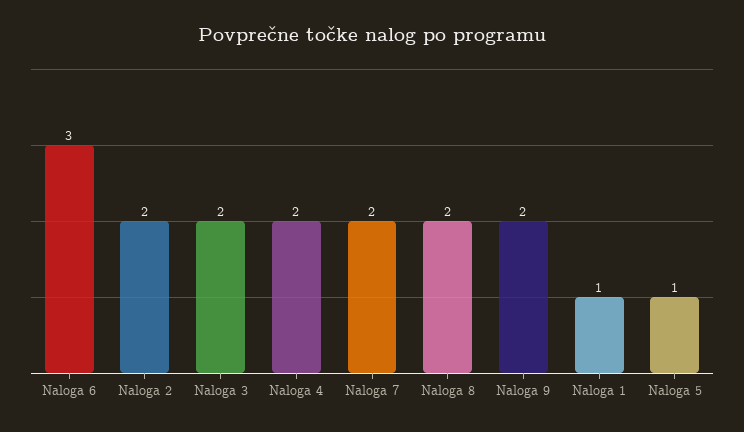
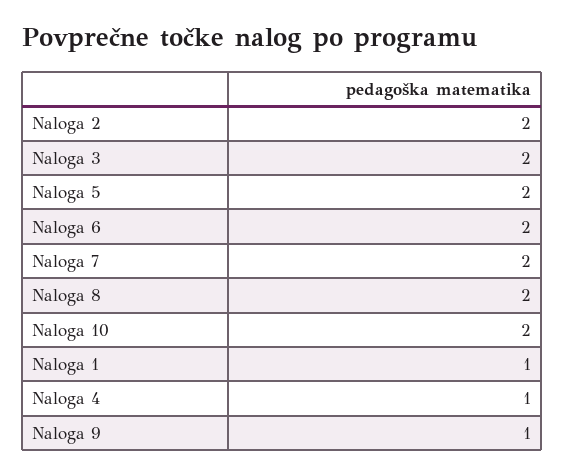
  {
-   "Naloga 6": 3,
+   "Naloga 6": 2,
    "Naloga 2": 2,
    "Naloga 3": 2,
-   "Naloga 4": 2,
+   "Naloga 4": 1,
    "Naloga 7": 2,
    "Naloga 8": 2,
-   "Naloga 9": 2,
+   "Naloga 9": 1,
    "Naloga 1": 1,
-   "Naloga 5": 1
+   "Naloga 5": 2,
+   "Naloga 10": 2
  }

